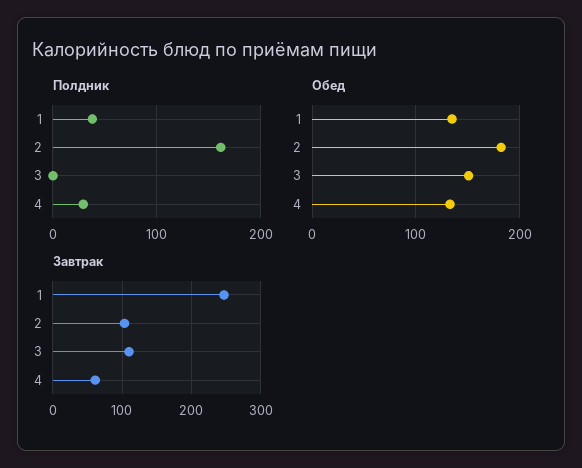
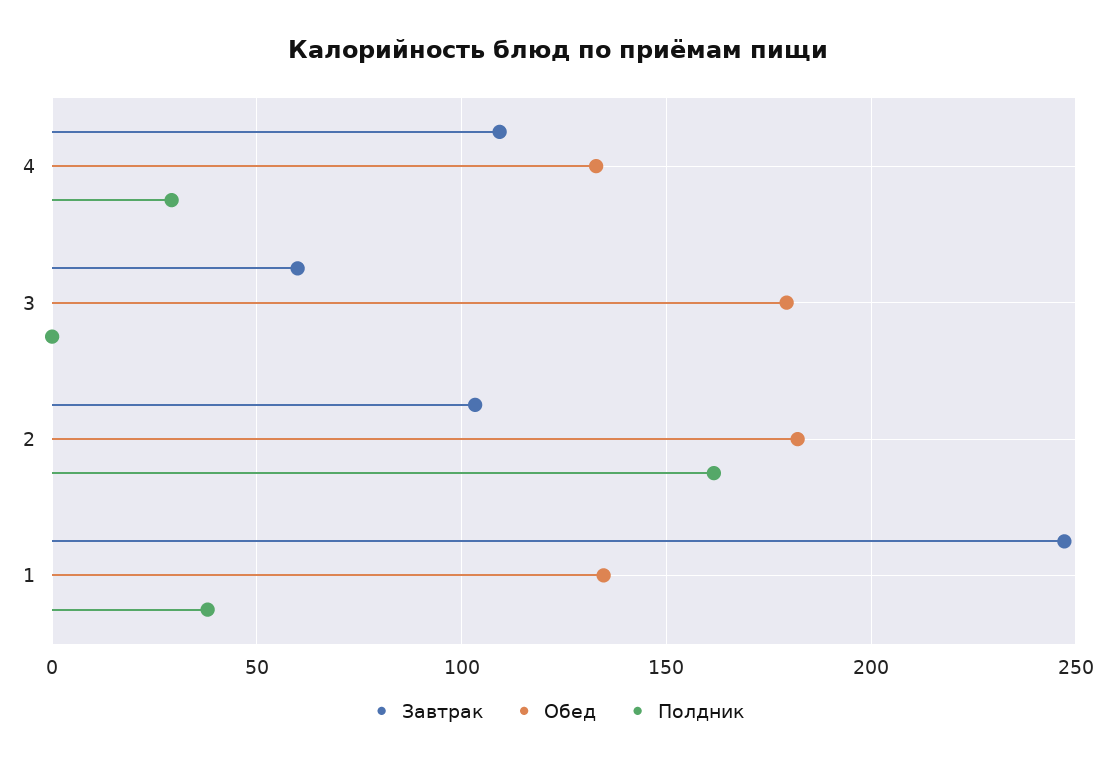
  {
    "Полдник": {
      "1": 40,
      "2": 160,
      "3": 0,
      "4": 30
    },
    "Обед": {
      "1": 135,
      "2": 180,
-     "3": 150,
+     "3": 180,
      "4": 135
    },
    "Завтрак": {
      "1": 245,
      "2": 105,
-     "3": 110,
+     "3": 60,
-     "4": 60
+     "4": 110
    }
  }

